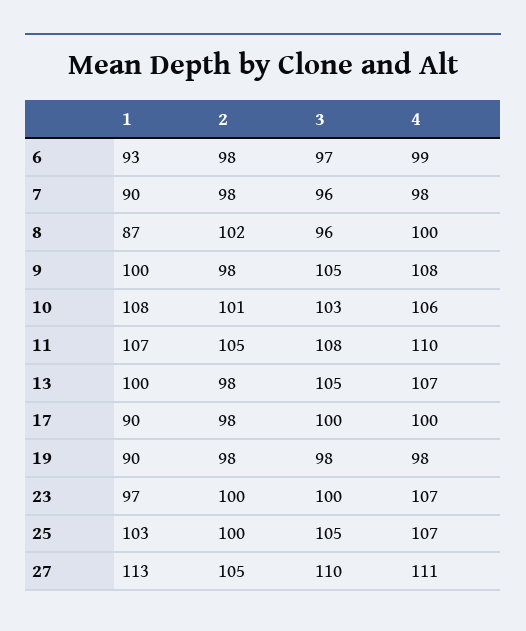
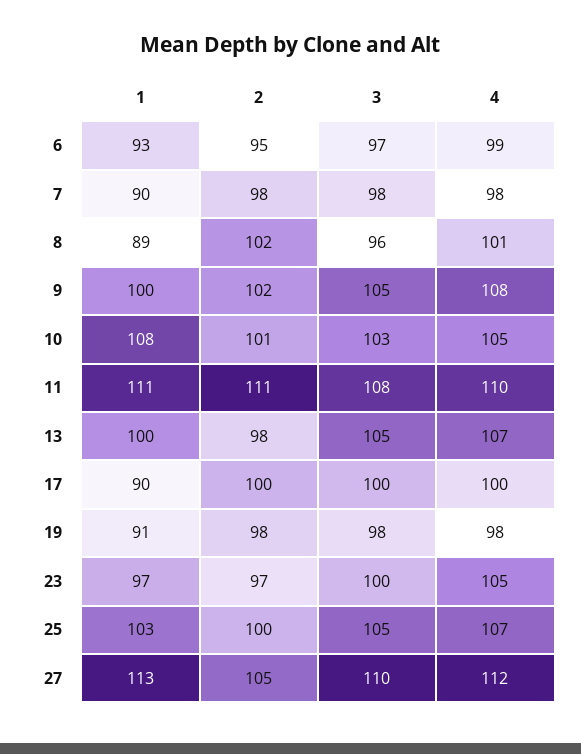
  {
    "1": {
      "6": 93,
      "7": 90,
-     "8": 87,
+     "8": 89,
      "9": 100,
      "10": 108,
-     "11": 107,
+     "11": 111,
      "13": 100,
      "17": 90,
-     "19": 90,
+     "19": 91,
      "23": 97,
      "25": 103,
      "27": 113
    },
    "2": {
-     "6": 98,
+     "6": 95,
      "7": 98,
      "8": 102,
-     "9": 98,
+     "9": 102,
      "10": 101,
-     "11": 105,
+     "11": 111,
      "13": 98,
-     "17": 98,
+     "17": 100,
      "19": 98,
-     "23": 100,
+     "23": 97,
      "25": 100,
      "27": 105
    },
    "3": {
      "6": 97,
-     "7": 96,
+     "7": 98,
      "8": 96,
      "9": 105,
      "10": 103,
      "11": 108,
      "13": 105,
      "17": 100,
      "19": 98,
      "23": 100,
      "25": 105,
      "27": 110
    },
    "4": {
      "6": 99,
      "7": 98,
-     "8": 100,
+     "8": 101,
      "9": 108,
-     "10": 106,
+     "10": 105,
      "11": 110,
      "13": 107,
      "17": 100,
      "19": 98,
-     "23": 107,
+     "23": 105,
      "25": 107,
-     "27": 111
+     "27": 112
    }
  }

